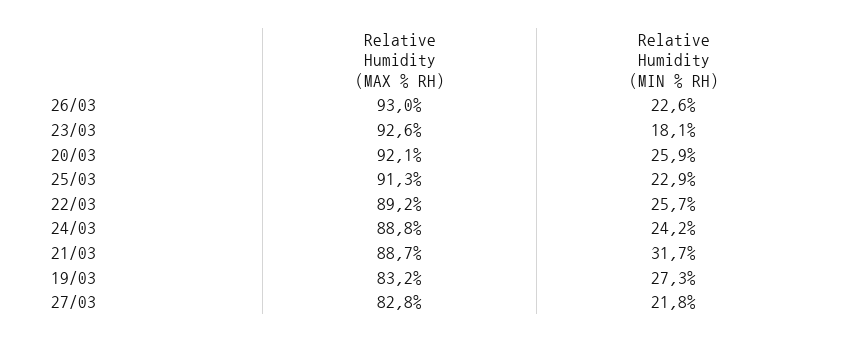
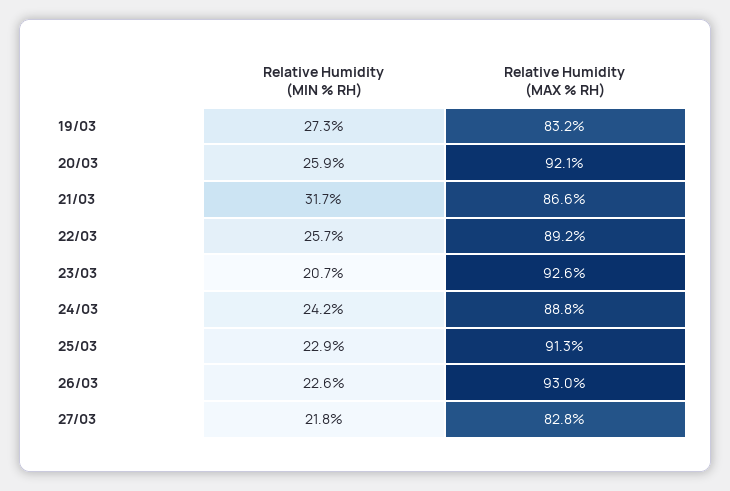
  {
    "Relative Humidity (MAX % RH)": {
      "26/03": 93,
      "23/03": 92.6,
      "20/03": 92.1,
      "25/03": 91.3,
      "22/03": 89.2,
      "24/03": 88.8,
-     "21/03": 88.7,
+     "21/03": 86.6,
      "19/03": 83.2,
      "27/03": 82.8
    },
    "Relative Humidity (MIN % RH)": {
      "26/03": 22.6,
-     "23/03": 18.1,
+     "23/03": 20.7,
      "20/03": 25.9,
      "25/03": 22.9,
      "22/03": 25.7,
      "24/03": 24.2,
      "21/03": 31.7,
      "19/03": 27.3,
      "27/03": 21.8
    }
  }

